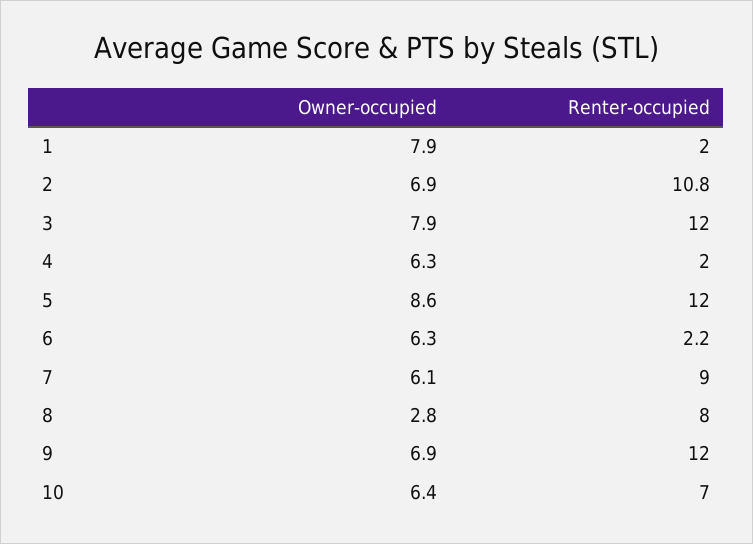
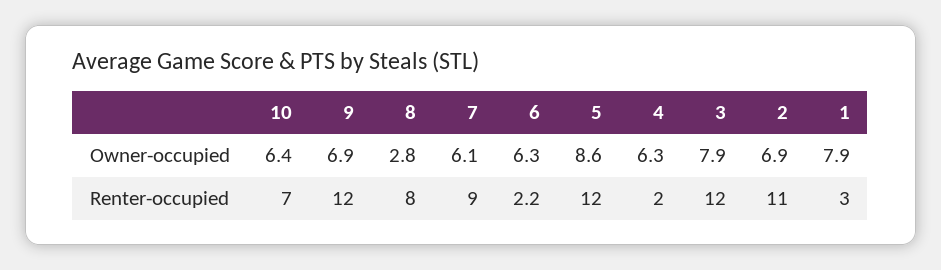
  {
    "Owner-occupied": {
      "1": 7.9,
      "2": 6.9,
      "3": 7.9,
      "4": 6.3,
      "5": 8.6,
      "6": 6.3,
      "7": 6.1,
      "8": 2.8,
      "9": 6.9,
      "10": 6.4
    },
    "Renter-occupied": {
-     "1": 2,
+     "1": 3,
-     "2": 10.8,
+     "2": 11,
      "3": 12,
      "4": 2,
      "5": 12,
      "6": 2.2,
      "7": 9,
      "8": 8,
      "9": 12,
      "10": 7
    }
  }

